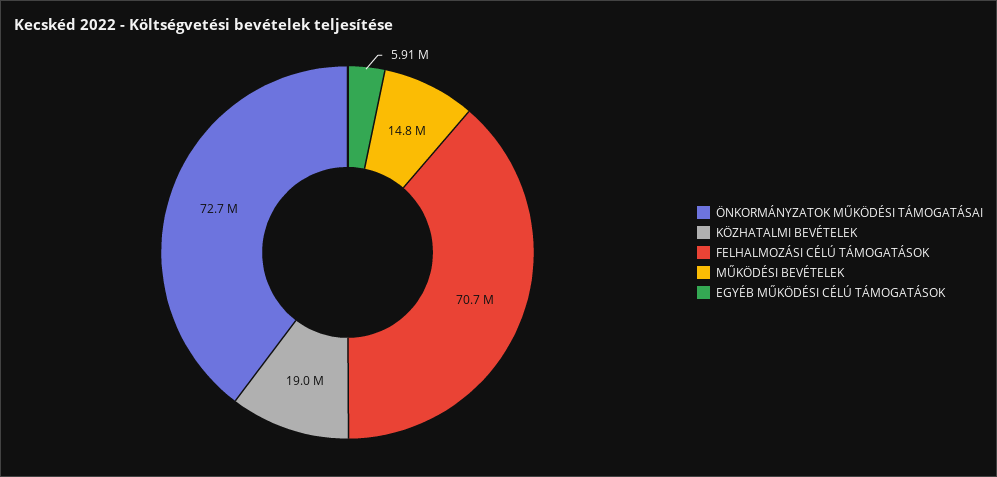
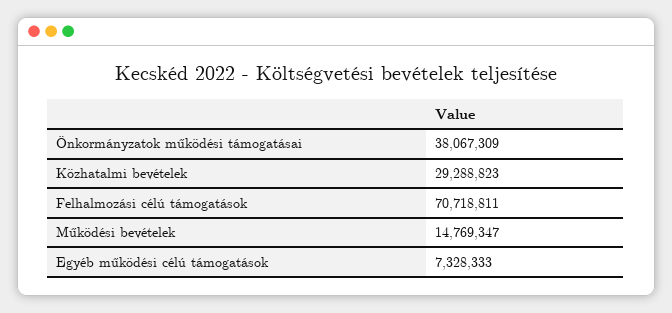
  {
-   "ÖNKORMÁNYZATOK MŰKÖDÉSI TÁMOGATÁSAI": 72700000,
+   "ÖNKORMÁNYZATOK MŰKÖDÉSI TÁMOGATÁSAI": 38067309,
-   "KÖZHATALMI BEVÉTELEK": 19000000,
+   "KÖZHATALMI BEVÉTELEK": 29288823,
    "FELHALMOZÁSI CÉLÚ TÁMOGATÁSOK": 70718811,
    "MŰKÖDÉSI BEVÉTELEK": 14769347,
-   "EGYÉB MŰKÖDÉSI CÉLÚ TÁMOGATÁSOK": 5910000
+   "EGYÉB MŰKÖDÉSI CÉLÚ TÁMOGATÁSOK": 7328333
  }

